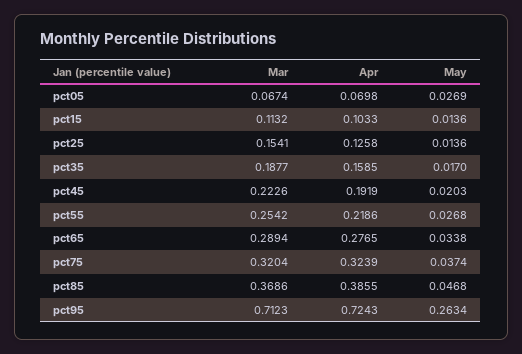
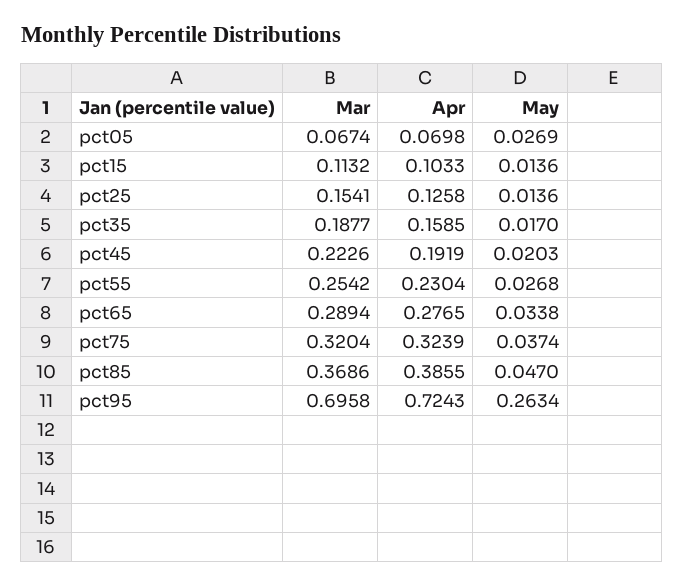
  {
    "Mar": {
      "pct05": 0.0674,
      "pct15": 0.1132,
      "pct25": 0.1541,
      "pct35": 0.1877,
      "pct45": 0.2226,
      "pct55": 0.2542,
      "pct65": 0.2894,
      "pct75": 0.3204,
      "pct85": 0.3686,
-     "pct95": 0.7123
+     "pct95": 0.6958
    },
    "Apr": {
      "pct05": 0.0698,
      "pct15": 0.1033,
      "pct25": 0.1258,
      "pct35": 0.1585,
      "pct45": 0.1919,
-     "pct55": 0.2186,
+     "pct55": 0.2304,
      "pct65": 0.2765,
      "pct75": 0.3239,
      "pct85": 0.3855,
      "pct95": 0.7243
    },
    "May": {
      "pct05": 0.0269,
      "pct15": 0.0136,
      "pct25": 0.0136,
      "pct35": 0.017,
      "pct45": 0.0203,
      "pct55": 0.0268,
      "pct65": 0.0338,
      "pct75": 0.0374,
-     "pct85": 0.0468,
+     "pct85": 0.047,
      "pct95": 0.2634
    }
  }

